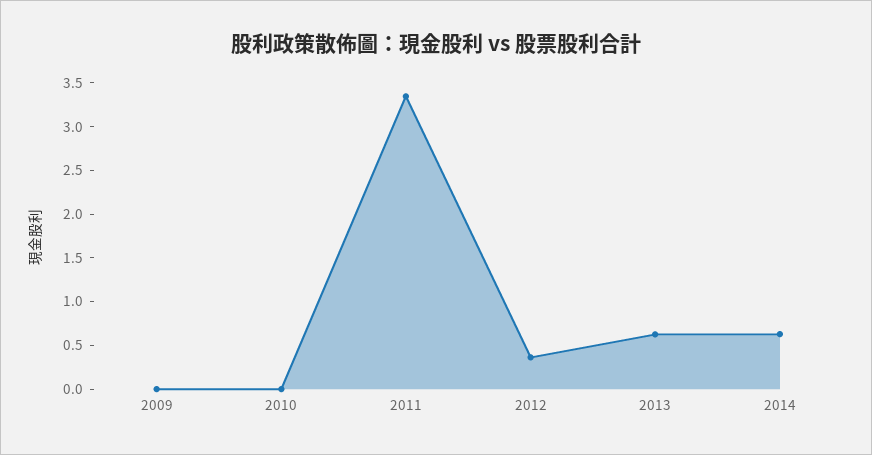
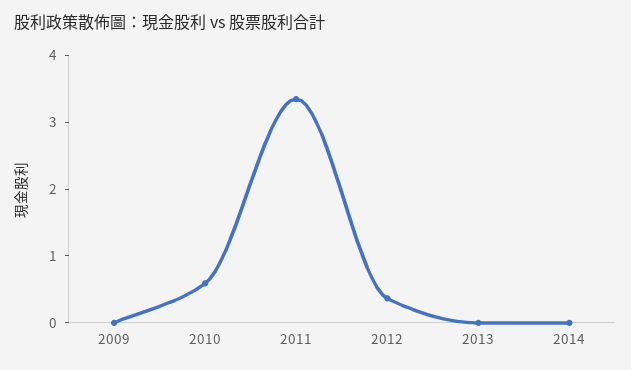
  {
    "2009": 0,
-   "2010": 0,
+   "2010": 0.6,
    "2011": 3.3,
    "2012": 0.4,
-   "2013": 0.6,
+   "2013": 0,
-   "2014": 0.6
+   "2014": 0
  }

